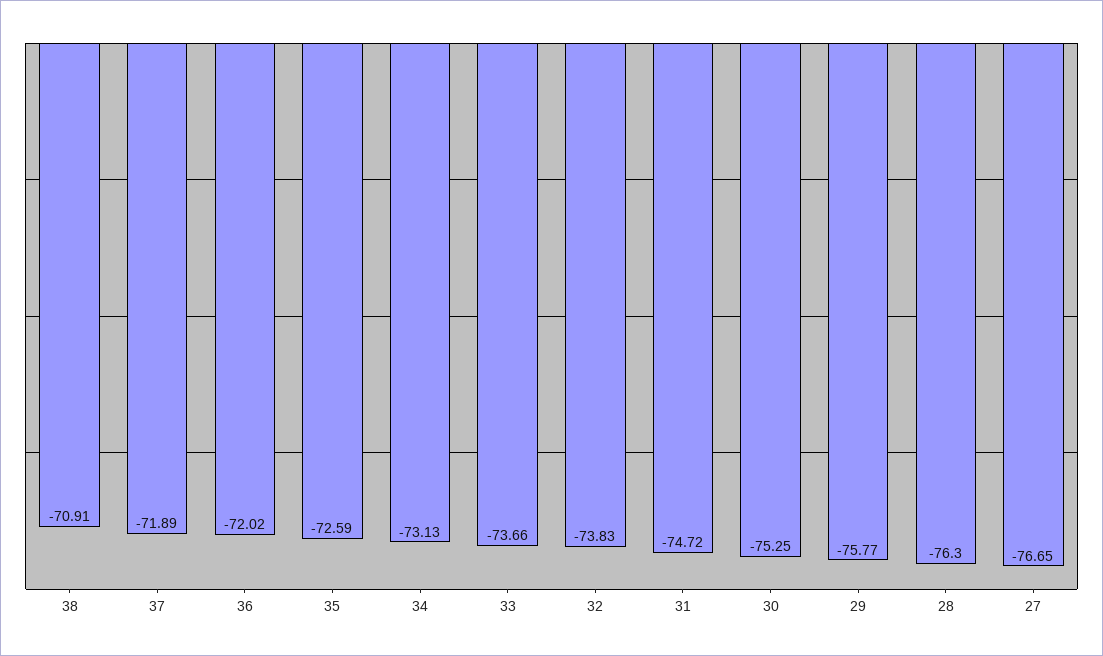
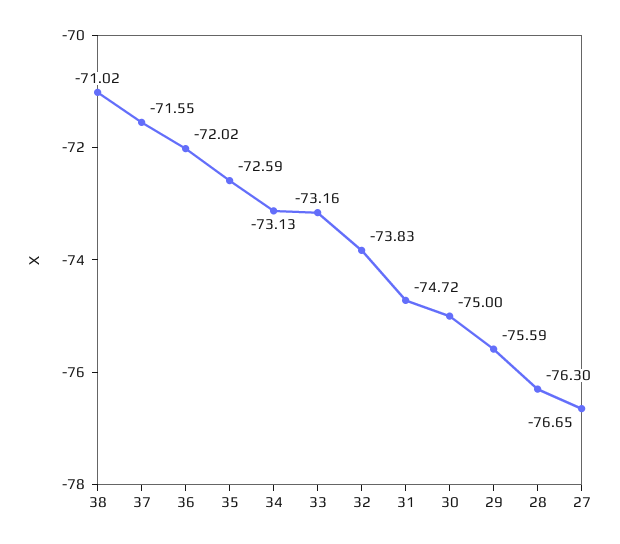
  {
-   "38": -70.91,
+   "38": -71.02,
-   "37": -71.89,
+   "37": -71.55,
    "36": -72.02,
    "35": -72.59,
    "34": -73.13,
-   "33": -73.66,
+   "33": -73.16,
    "32": -73.83,
    "31": -74.72,
-   "30": -75.25,
+   "30": -75,
-   "29": -75.77,
+   "29": -75.59,
    "28": -76.3,
    "27": -76.65
  }

